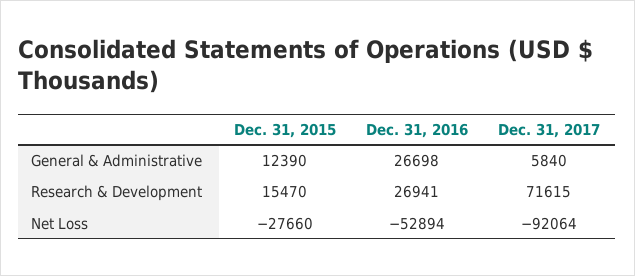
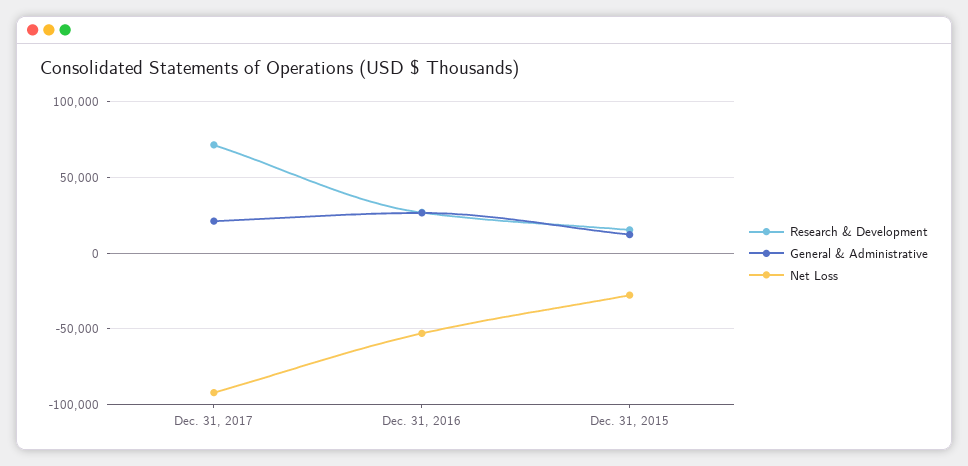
  {
    "General & Administrative": {
      "Dec. 31, 2015": 12390,
      "Dec. 31, 2016": 26698,
-     "Dec. 31, 2017": 5840
+     "Dec. 31, 2017": 20000
    },
    "Research & Development": {
      "Dec. 31, 2015": 15470,
      "Dec. 31, 2016": 26941,
      "Dec. 31, 2017": 71615
    },
    "Net Loss": {
      "Dec. 31, 2015": -27660,
      "Dec. 31, 2016": -52894,
      "Dec. 31, 2017": -92064
    }
  }

